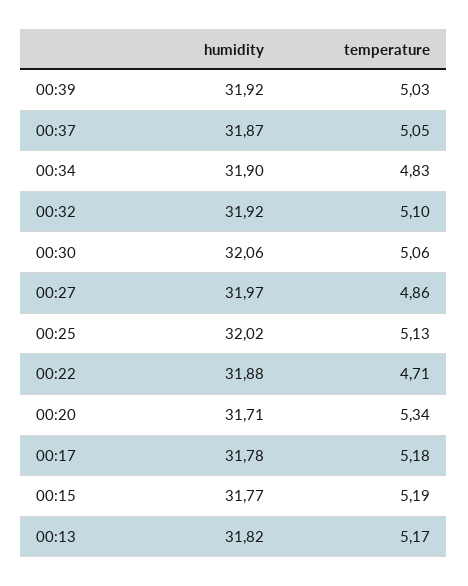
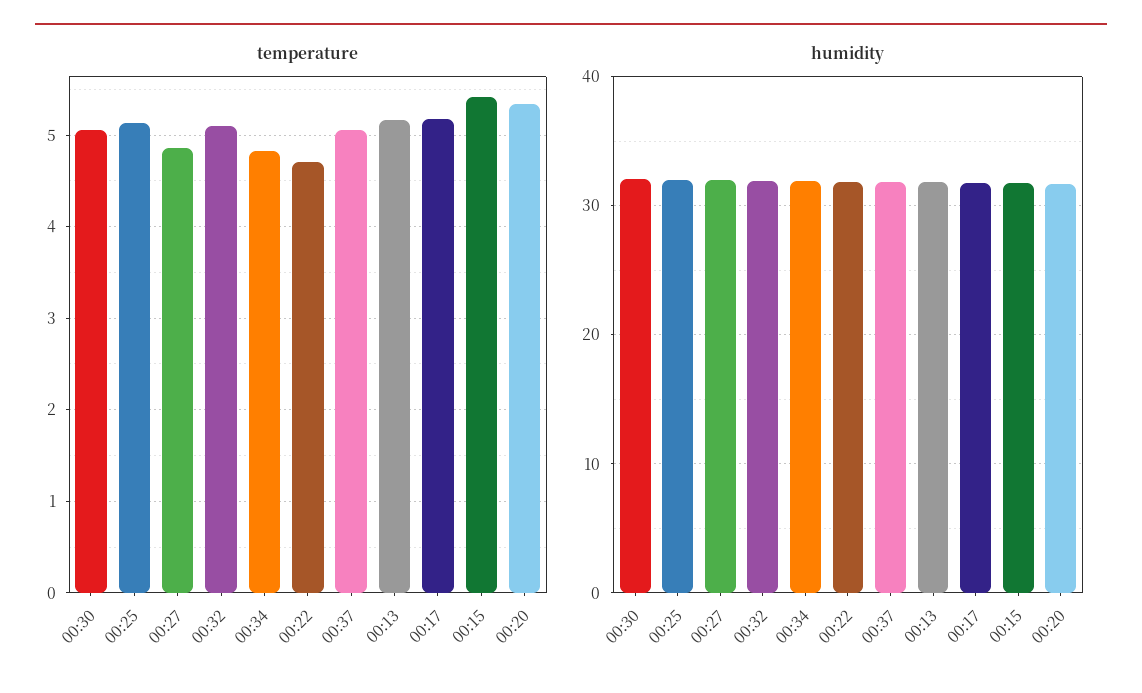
  {
    "humidity": {
-     "00:39": 31.92,
      "00:37": 31.87,
      "00:34": 31.9,
      "00:32": 31.92,
      "00:30": 32.06,
      "00:27": 31.97,
      "00:25": 32.02,
      "00:22": 31.88,
      "00:20": 31.71,
      "00:17": 31.78,
      "00:15": 31.77,
      "00:13": 31.82
    },
    "temperature": {
-     "00:39": 5.03,
      "00:37": 5.05,
      "00:34": 4.83,
      "00:32": 5.1,
      "00:30": 5.06,
      "00:27": 4.86,
      "00:25": 5.13,
      "00:22": 4.71,
      "00:20": 5.34,
      "00:17": 5.18,
-     "00:15": 5.19,
+     "00:15": 5.4,
      "00:13": 5.17
    }
  }

